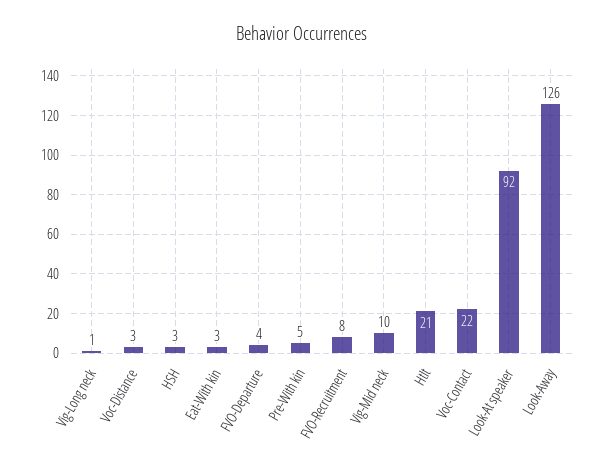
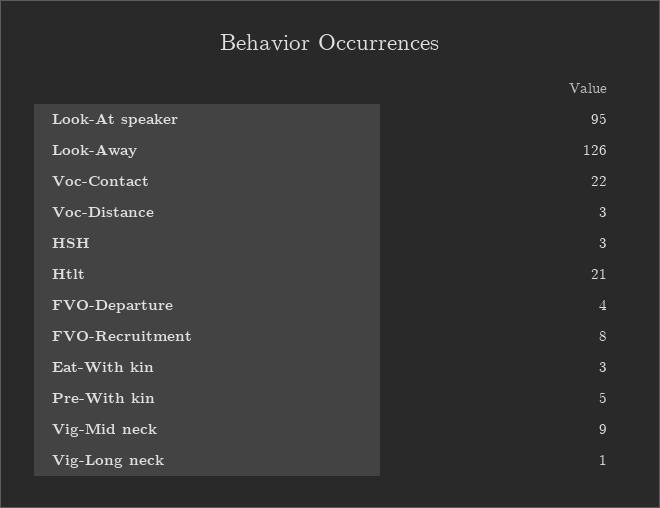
  {
    "Vig-Long neck": 1,
    "Voc-Distance": 3,
    "HSH": 3,
    "Eat-With kin": 3,
    "FVO-Departure": 4,
    "Pre-With kin": 5,
    "FVO-Recruitment": 8,
-   "Vig-Mid neck": 10,
+   "Vig-Mid neck": 9,
    "Htlt": 21,
    "Voc-Contact": 22,
-   "Look-At speaker": 92,
+   "Look-At speaker": 95,
    "Look-Away": 126
  }

